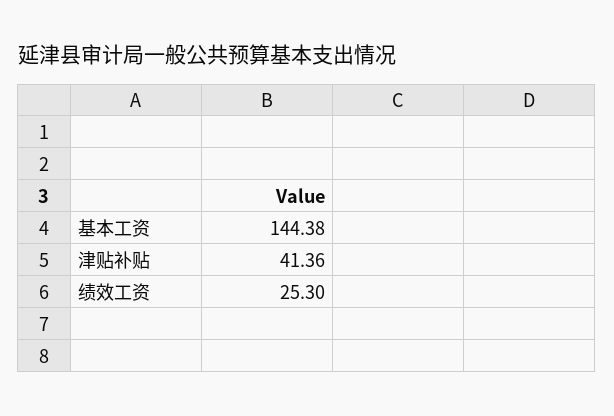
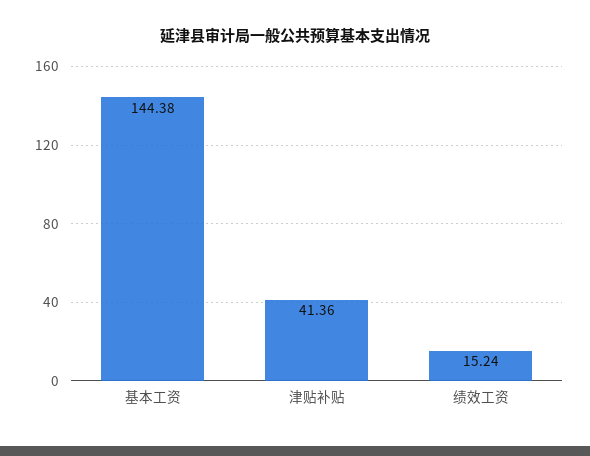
  {
    "基本工资": 144.38,
    "津贴补贴": 41.36,
-   "绩效工资": 25.3
+   "绩效工资": 15.24
  }

